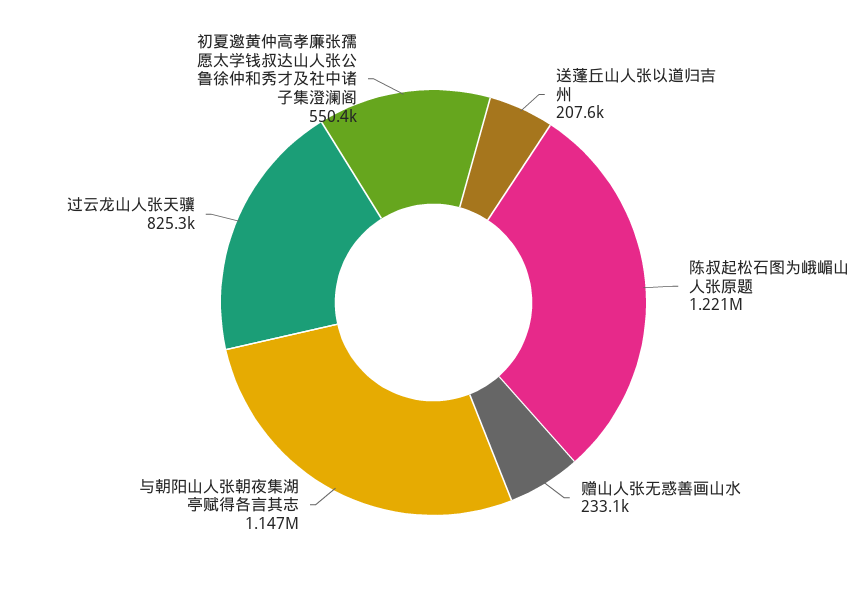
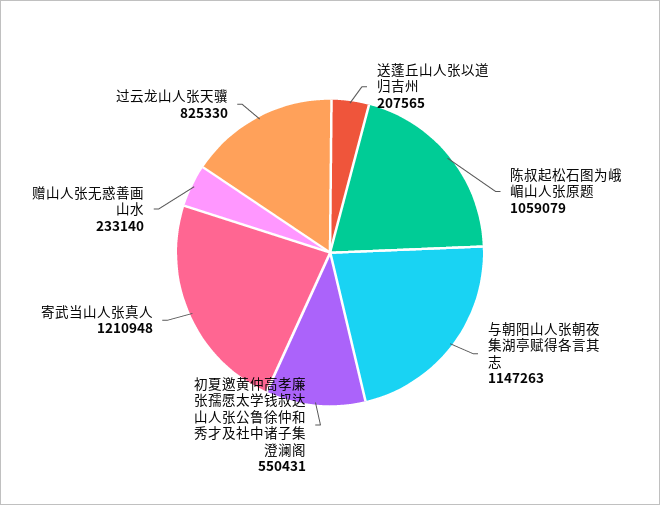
  {
    "送蓬丘山人张以道归吉州": 207565,
-   "陈叔起松石图为峨嵋山人张原题": 1221000,
+   "陈叔起松石图为峨嵋山人张原题": 1059079,
    "赠山人张无惑善画山水": 233140,
    "与朝阳山人张朝夜集湖亭赋得各言其志": 1147263,
    "过云龙山人张天骥": 825330,
-   "初夏邀黄仲高孝廉张孺愿太学钱叔达山人张公鲁徐仲和秀才及社中诸子集澄澜阁": 550431
+   "初夏邀黄仲高孝廉张孺愿太学钱叔达山人张公鲁徐仲和秀才及社中诸子集澄澜阁": 550431,
+   "寄武当山人张真人": 1210948
  }

